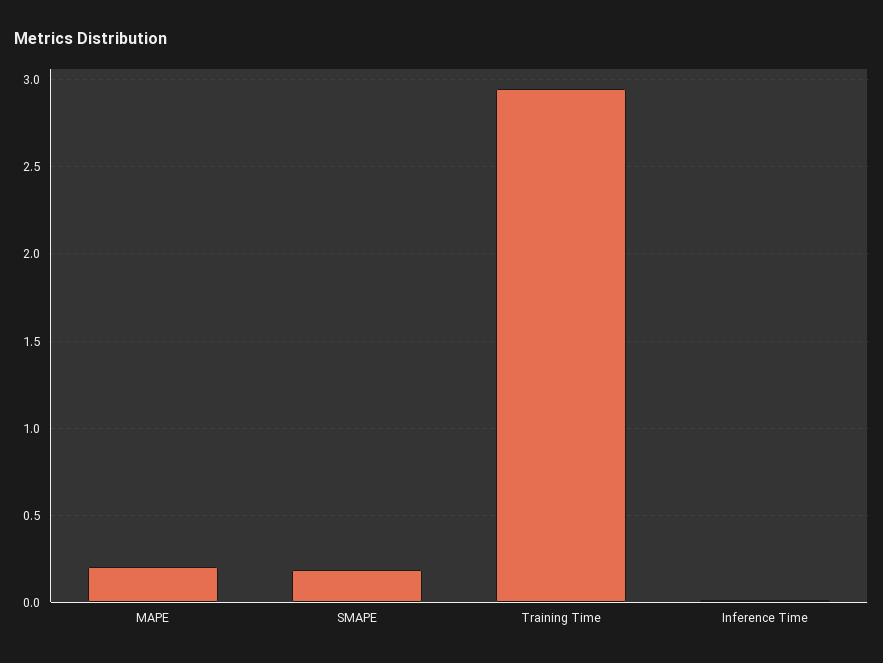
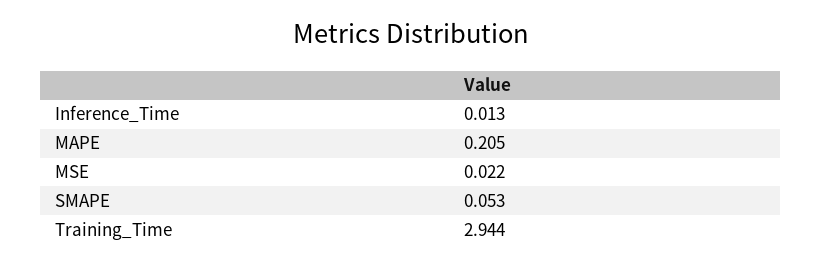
  {
    "MAPE": 0.205,
-   "SMAPE": 0.2,
+   "SMAPE": 0.053,
    "Training Time": 2.944,
-   "Inference Time": 0.013
+   "Inference Time": 0.013,
+   "MSE": 0.022
  }

